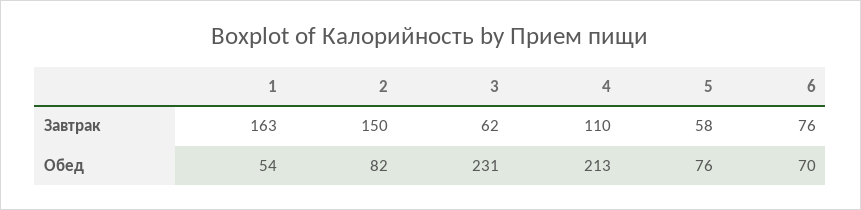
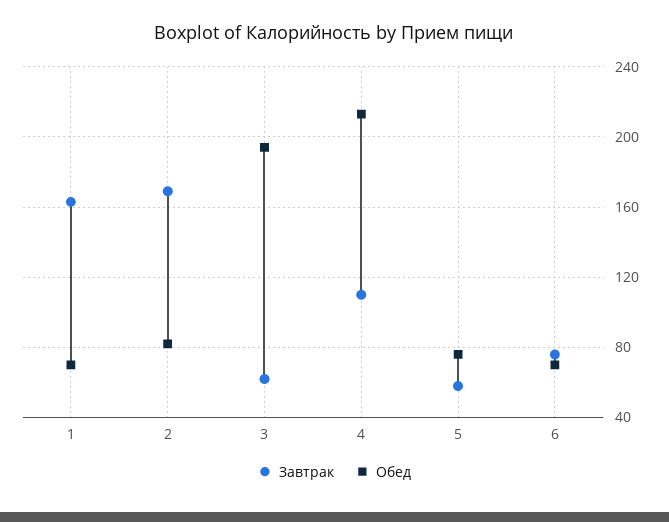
  {
    "Завтрак": {
      "1": 163,
-     "2": 150,
+     "2": 170,
      "3": 62,
      "4": 110,
      "5": 58,
      "6": 76
    },
    "Обед": {
-     "1": 54,
+     "1": 70,
      "2": 82,
-     "3": 231,
+     "3": 195,
      "4": 213,
      "5": 76,
      "6": 70
    }
  }

